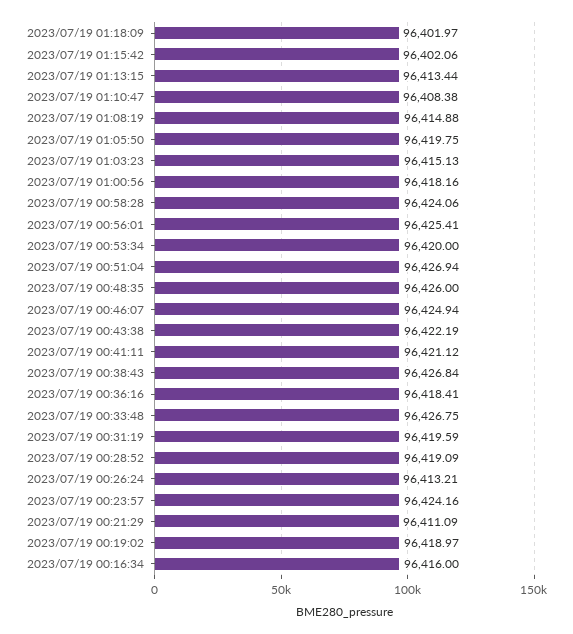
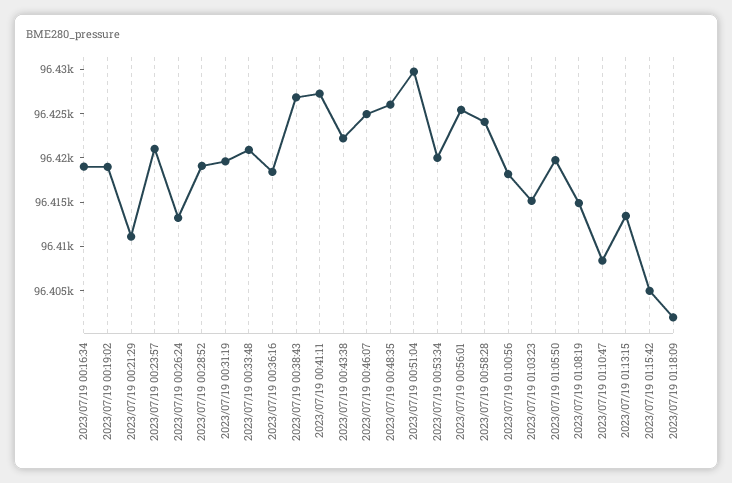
  {
    "2023/07/19 01:18:09": 96401.97,
-   "2023/07/19 01:15:42": 96402.06,
+   "2023/07/19 01:15:42": 96405,
    "2023/07/19 01:13:15": 96413.44,
    "2023/07/19 01:10:47": 96408.38,
    "2023/07/19 01:08:19": 96414.88,
    "2023/07/19 01:05:50": 96419.75,
    "2023/07/19 01:03:23": 96415.13,
    "2023/07/19 01:00:56": 96418.16,
    "2023/07/19 00:58:28": 96424.06,
    "2023/07/19 00:56:01": 96425.41,
    "2023/07/19 00:53:34": 96420,
-   "2023/07/19 00:51:04": 96426.94,
+   "2023/07/19 00:51:04": 96430,
    "2023/07/19 00:48:35": 96426,
    "2023/07/19 00:46:07": 96424.94,
    "2023/07/19 00:43:38": 96422.19,
-   "2023/07/19 00:41:11": 96421.12,
+   "2023/07/19 00:41:11": 96427,
    "2023/07/19 00:38:43": 96426.84,
    "2023/07/19 00:36:16": 96418.41,
-   "2023/07/19 00:33:48": 96426.75,
+   "2023/07/19 00:33:48": 96421,
    "2023/07/19 00:31:19": 96419.59,
    "2023/07/19 00:28:52": 96419.09,
    "2023/07/19 00:26:24": 96413.21,
-   "2023/07/19 00:23:57": 96424.16,
+   "2023/07/19 00:23:57": 96421,
    "2023/07/19 00:21:29": 96411.09,
    "2023/07/19 00:19:02": 96418.97,
-   "2023/07/19 00:16:34": 96416
+   "2023/07/19 00:16:34": 96419
  }

